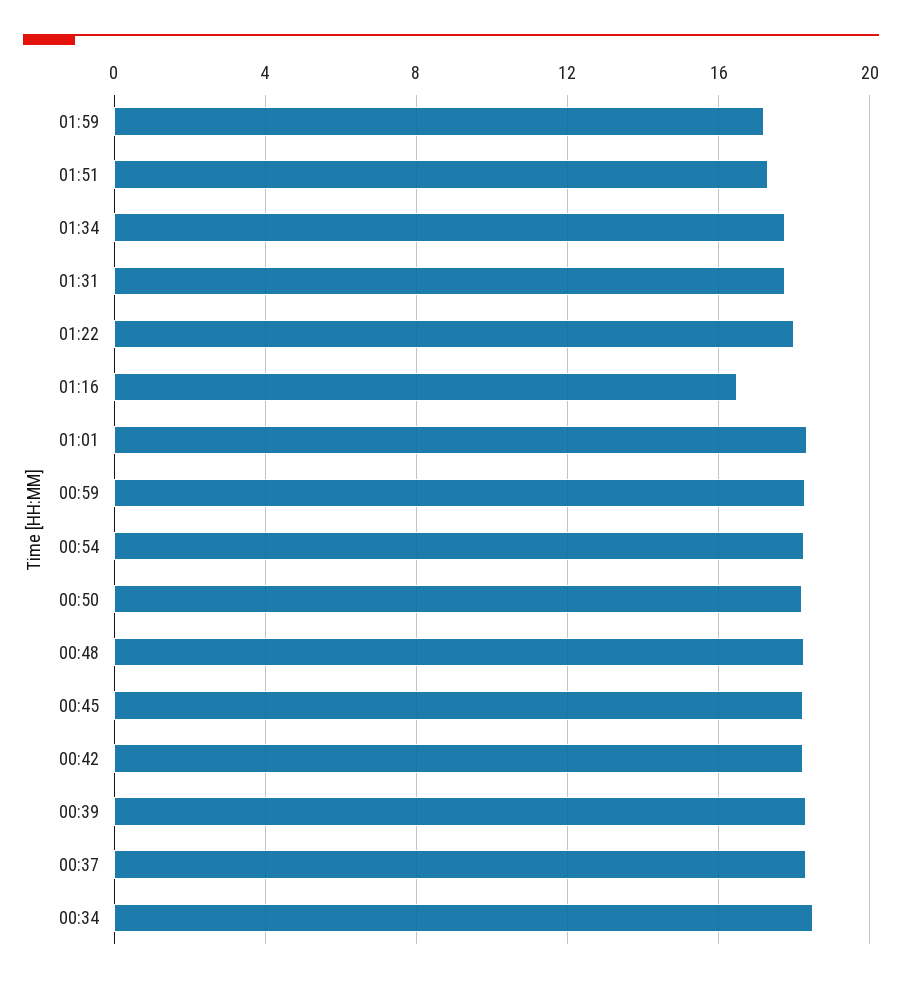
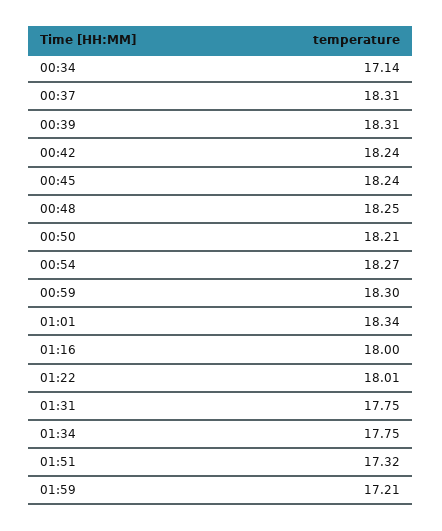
  {
    "01:59": 17.21,
    "01:51": 17.32,
    "01:34": 17.75,
    "01:31": 17.75,
    "01:22": 18.01,
-   "01:16": 16.5,
+   "01:16": 18,
    "01:01": 18.34,
    "00:59": 18.3,
    "00:54": 18.27,
    "00:50": 18.21,
    "00:48": 18.25,
    "00:45": 18.24,
    "00:42": 18.24,
    "00:39": 18.31,
    "00:37": 18.31,
-   "00:34": 18.5
+   "00:34": 17.14
  }

